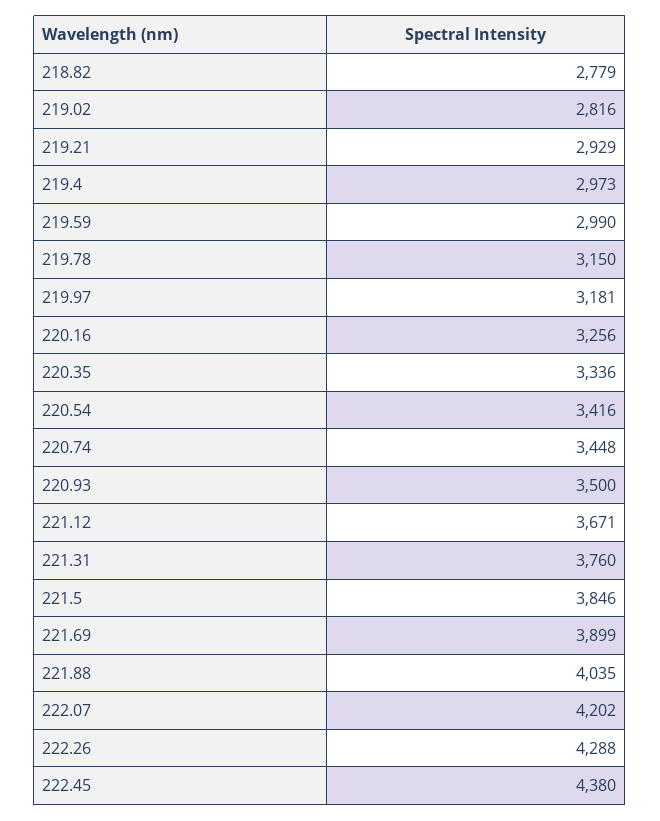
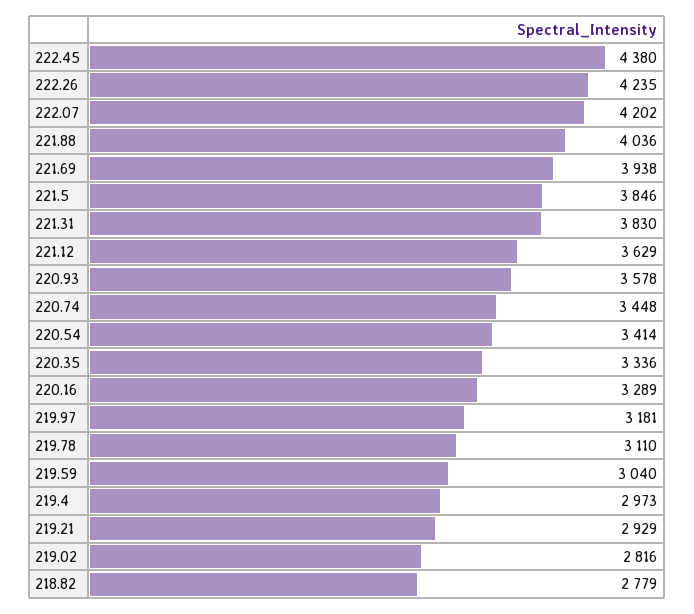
  {
    "218.82": 2779,
    "219.02": 2816,
    "219.21": 2929,
    "219.4": 2973,
-   "219.59": 2990,
+   "219.59": 3040,
-   "219.78": 3150,
+   "219.78": 3110,
    "219.97": 3181,
-   "220.16": 3256,
+   "220.16": 3289,
    "220.35": 3336,
-   "220.54": 3416,
+   "220.54": 3414,
    "220.74": 3448,
-   "220.93": 3500,
+   "220.93": 3578,
-   "221.12": 3671,
+   "221.12": 3629,
-   "221.31": 3760,
+   "221.31": 3830,
    "221.5": 3846,
-   "221.69": 3899,
+   "221.69": 3938,
-   "221.88": 4035,
+   "221.88": 4036,
    "222.07": 4202,
-   "222.26": 4288,
+   "222.26": 4235,
    "222.45": 4380
  }

